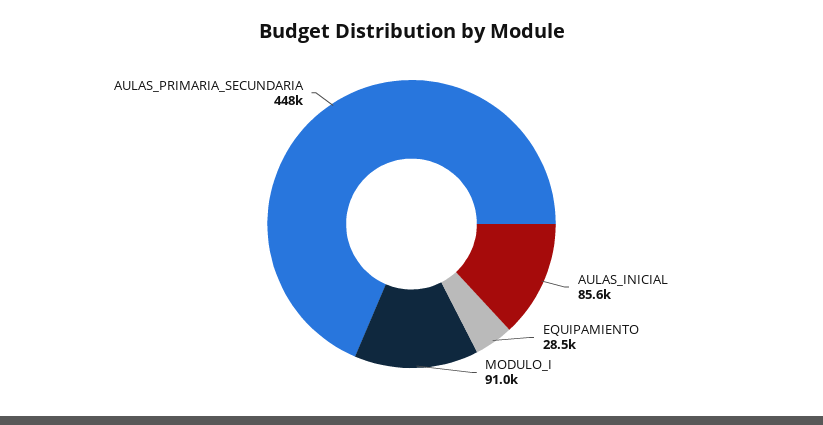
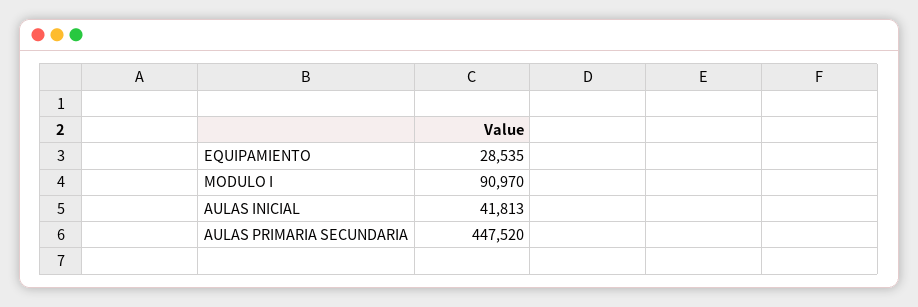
  {
-   "AULAS_INICIAL": 85600,
+   "AULAS_INICIAL": 41813,
    "EQUIPAMIENTO": 28535,
    "MODULO_I": 90970,
    "AULAS_PRIMARIA_SECUNDARIA": 447520
  }

